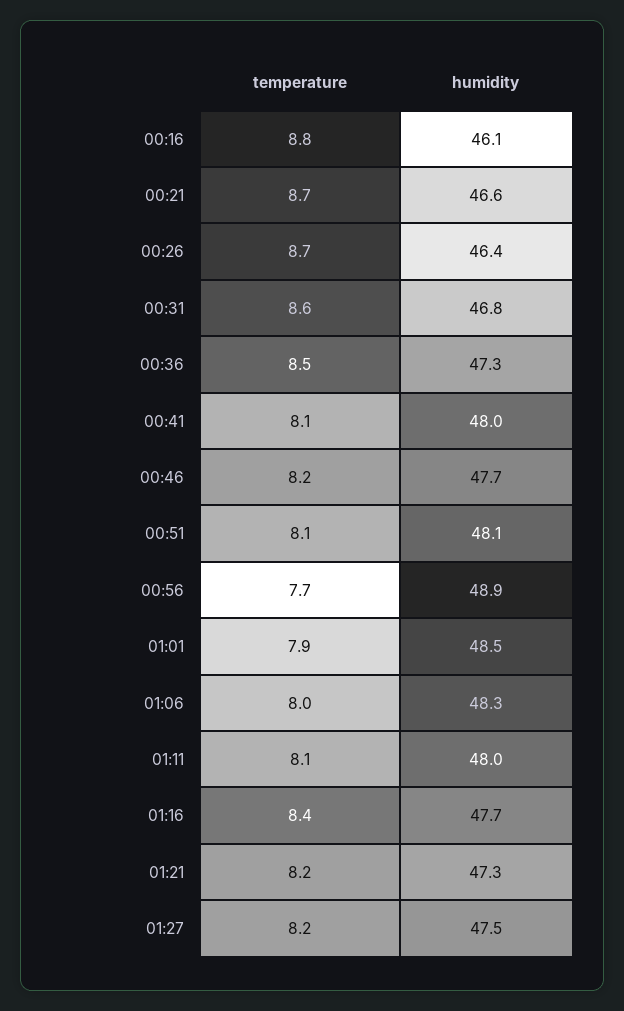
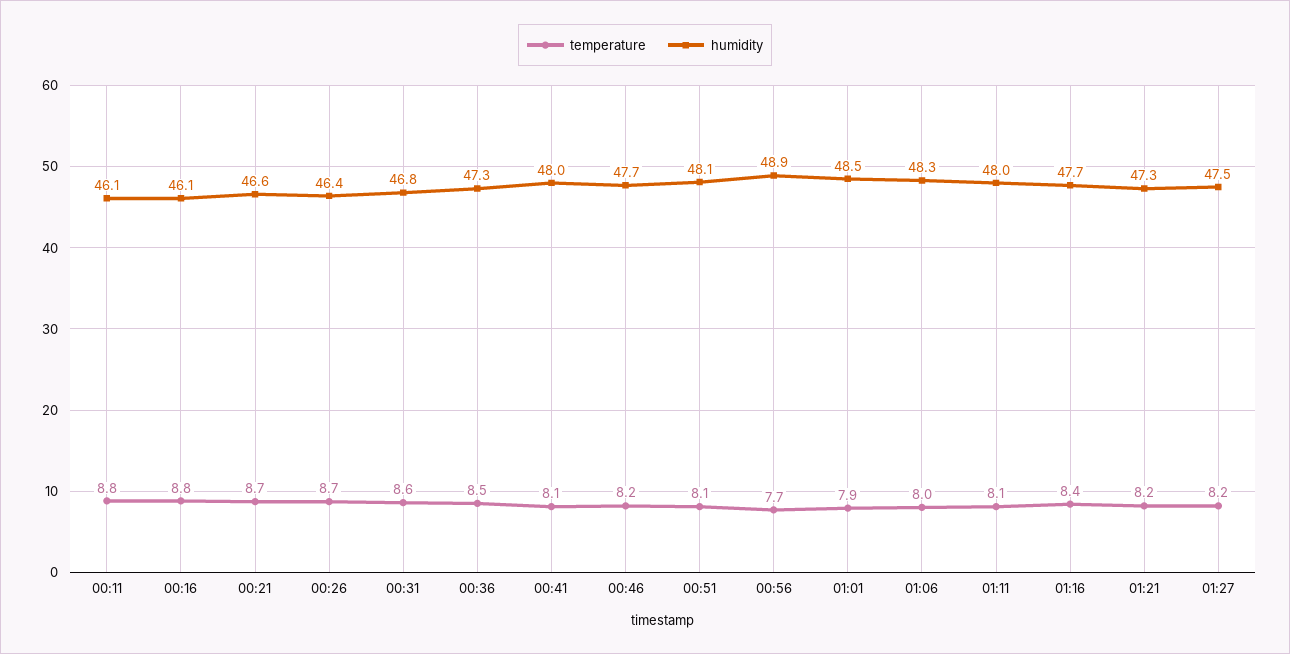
  {
    "temperature": {
      "00:16": 8.8,
      "00:21": 8.7,
      "00:26": 8.7,
      "00:31": 8.6,
      "00:36": 8.5,
      "00:41": 8.1,
      "00:46": 8.2,
      "00:51": 8.1,
      "00:56": 7.7,
      "01:01": 7.9,
      "01:06": 8,
      "01:11": 8.1,
      "01:16": 8.4,
      "01:21": 8.2,
-     "01:27": 8.2
+     "01:27": 8.2,
+     "00:11": 8.8
    },
    "humidity": {
      "00:16": 46.1,
      "00:21": 46.6,
      "00:26": 46.4,
      "00:31": 46.8,
      "00:36": 47.3,
      "00:41": 48,
      "00:46": 47.7,
      "00:51": 48.1,
      "00:56": 48.9,
      "01:01": 48.5,
      "01:06": 48.3,
      "01:11": 48,
      "01:16": 47.7,
      "01:21": 47.3,
-     "01:27": 47.5
+     "01:27": 47.5,
+     "00:11": 46.1
    }
  }

